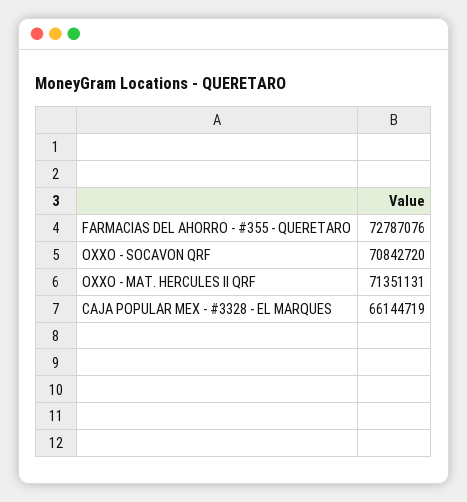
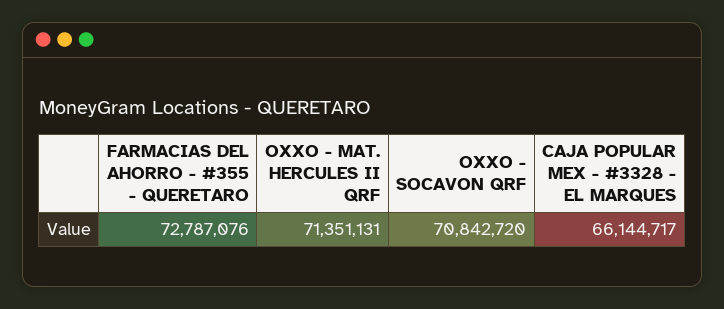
  {
    "FARMACIAS DEL AHORRO - #355 - QUERETARO": 72787076,
    "OXXO - SOCAVON QRF": 70842720,
    "OXXO - MAT. HERCULES II QRF": 71351131,
-   "CAJA POPULAR MEX - #3328 - EL MARQUES": 66144719
+   "CAJA POPULAR MEX - #3328 - EL MARQUES": 66144717
  }

